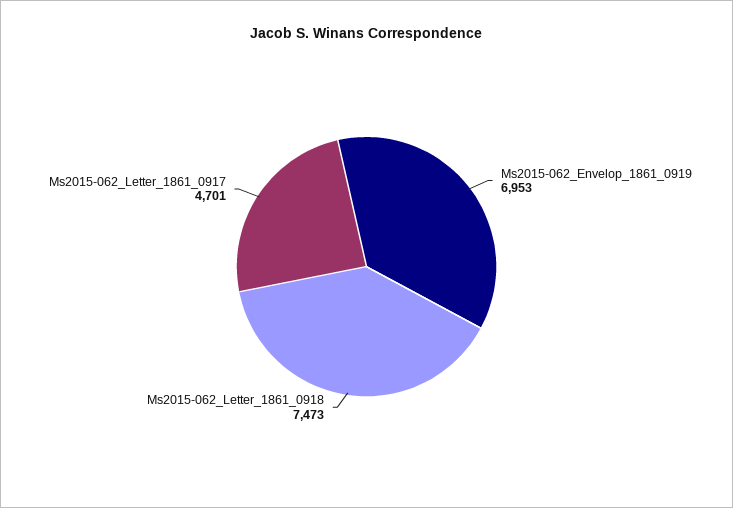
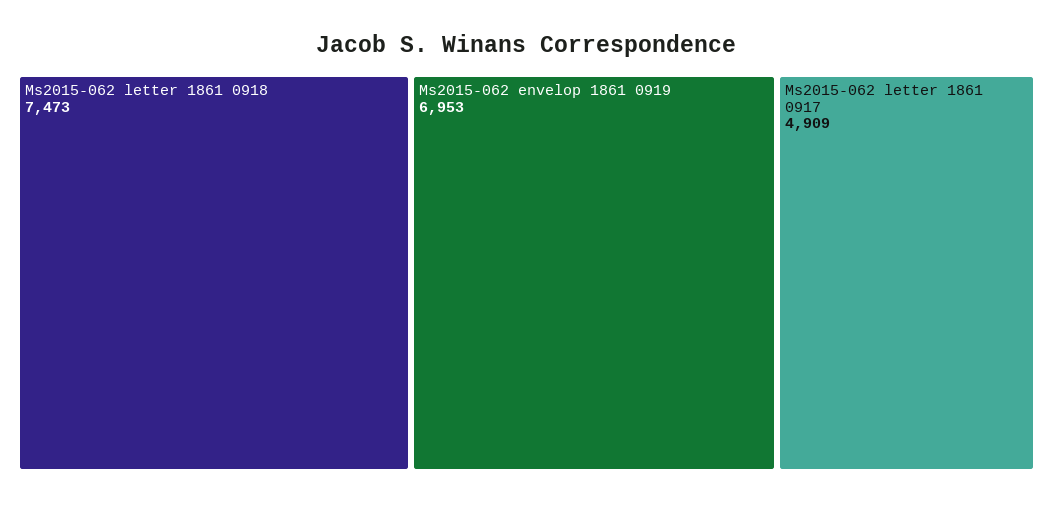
  {
    "Ms2015-062_Envelop_1861_0919": 6953,
    "Ms2015-062_Letter_1861_0918": 7473,
-   "Ms2015-062_Letter_1861_0917": 4701
+   "Ms2015-062_Letter_1861_0917": 4909
  }

